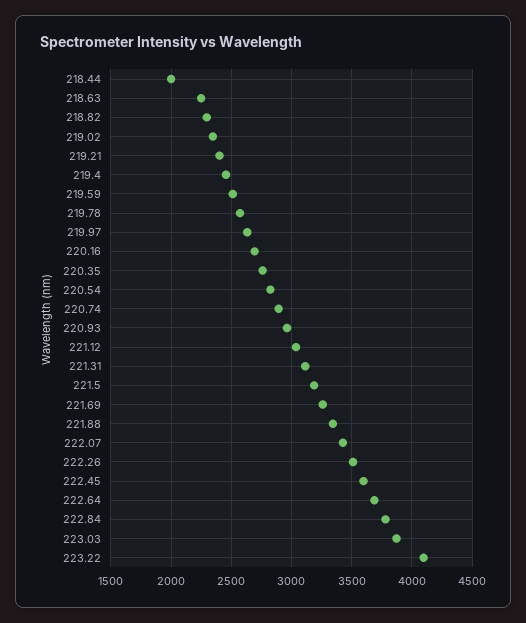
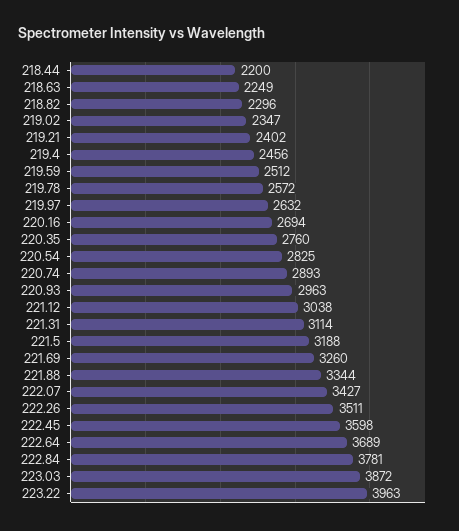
  {
-   "218.44": 2000,
+   "218.44": 2200,
    "218.63": 2249,
    "218.82": 2296,
    "219.02": 2347,
    "219.21": 2402,
    "219.4": 2456,
    "219.59": 2512,
    "219.78": 2572,
    "219.97": 2632,
    "220.16": 2694,
    "220.35": 2760,
    "220.54": 2825,
    "220.74": 2893,
    "220.93": 2963,
    "221.12": 3038,
    "221.31": 3114,
    "221.5": 3188,
    "221.69": 3260,
    "221.88": 3344,
    "222.07": 3427,
    "222.26": 3511,
    "222.45": 3598,
    "222.64": 3689,
    "222.84": 3781,
    "223.03": 3872,
-   "223.22": 4100
+   "223.22": 3963
  }

